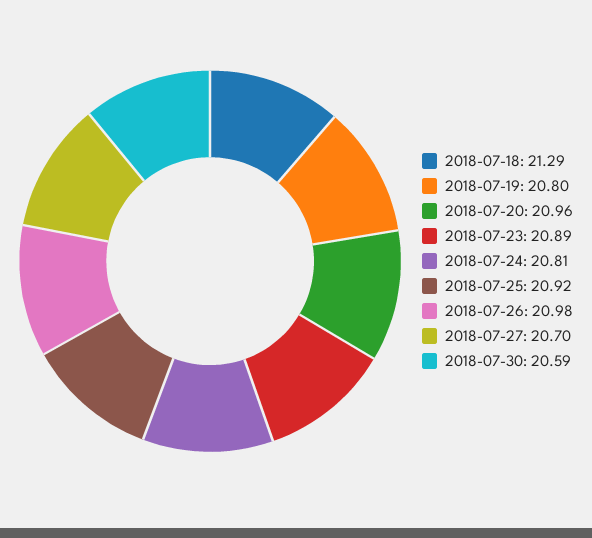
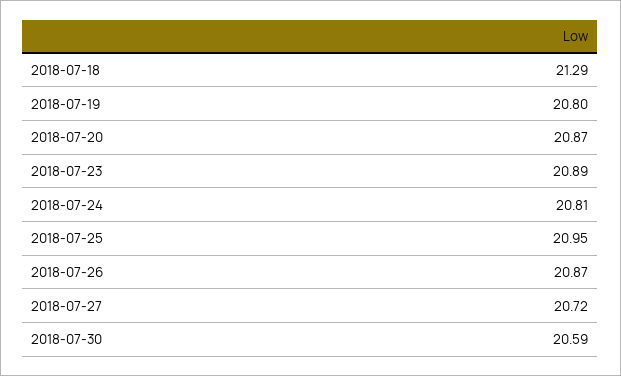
  {
    "2018-07-18": 21.29,
    "2018-07-19": 20.8,
-   "2018-07-20": 20.96,
+   "2018-07-20": 20.87,
    "2018-07-23": 20.89,
    "2018-07-24": 20.81,
-   "2018-07-25": 20.92,
+   "2018-07-25": 20.95,
-   "2018-07-26": 20.98,
+   "2018-07-26": 20.87,
-   "2018-07-27": 20.7,
+   "2018-07-27": 20.72,
    "2018-07-30": 20.59
  }

